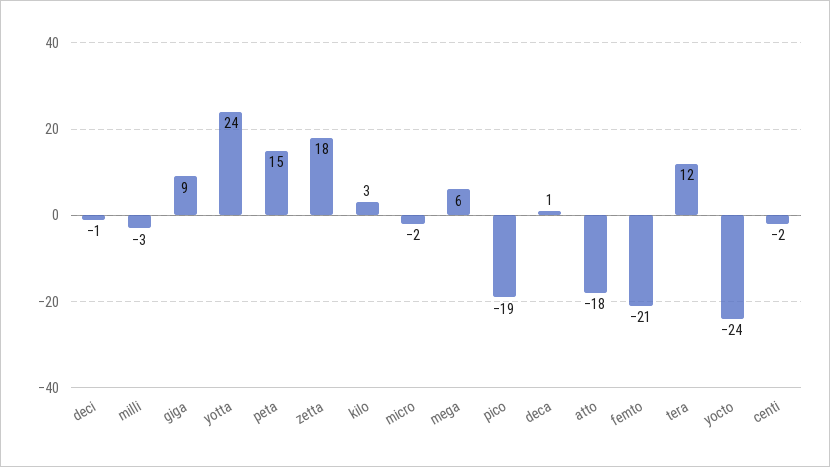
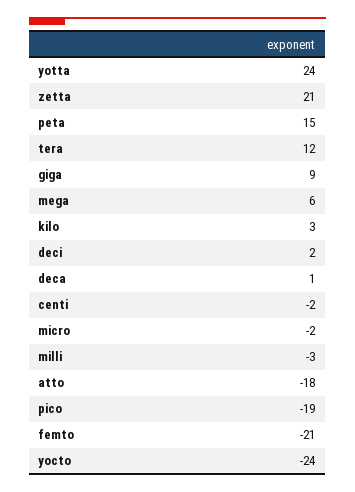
  {
-   "deci": -1,
+   "deci": 2,
    "milli": -3,
    "giga": 9,
    "yotta": 24,
    "peta": 15,
-   "zetta": 18,
+   "zetta": 21,
    "kilo": 3,
    "micro": -2,
    "mega": 6,
    "pico": -19,
    "deca": 1,
    "atto": -18,
    "femto": -21,
    "tera": 12,
    "yocto": -24,
    "centi": -2
  }

